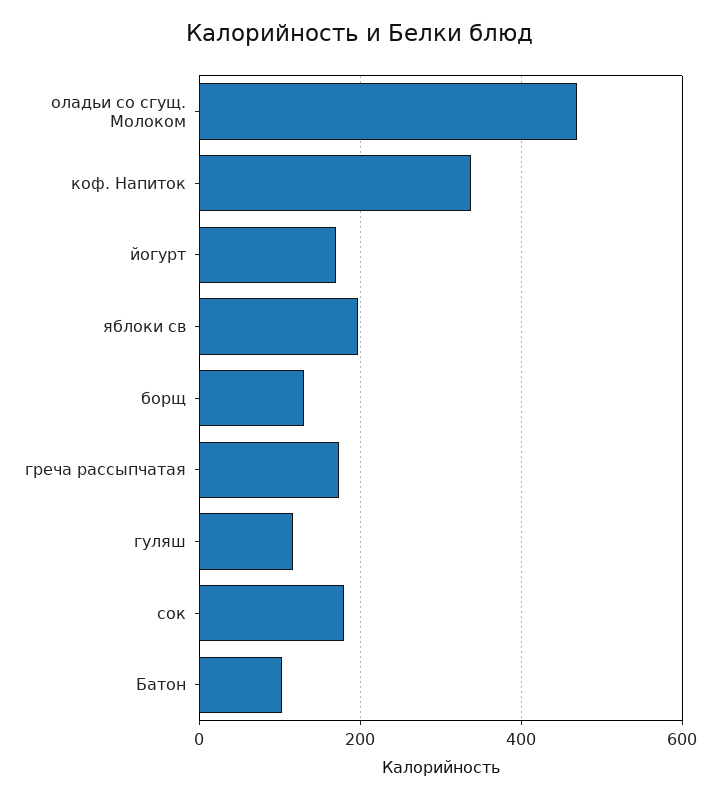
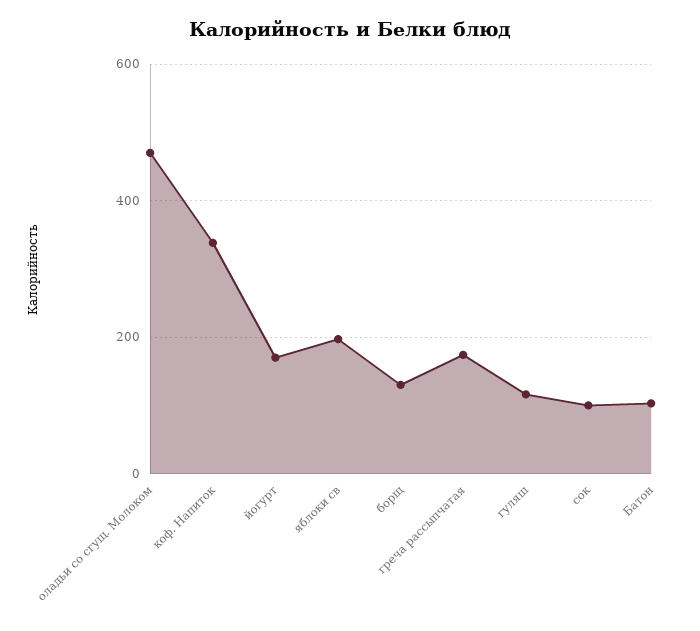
  {
    "оладьи со сгущ. Молоком": 480,
    "коф. Напиток": 340,
    "йогурт": 180,
    "яблоки св": 200,
    "борщ": 140,
    "греча рассыпчатая": 180,
    "гуляш": 120,
-   "сок": 180,
+   "сок": 100,
    "Батон": 100
  }

